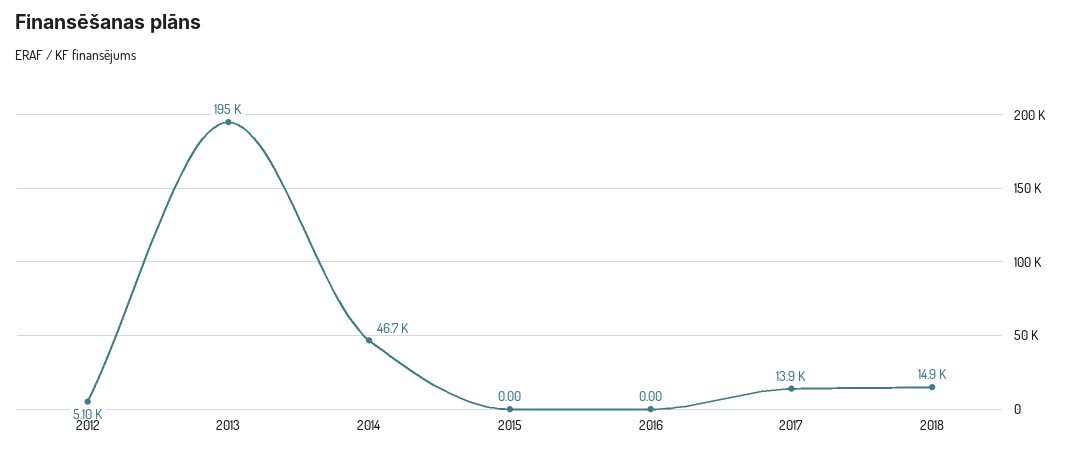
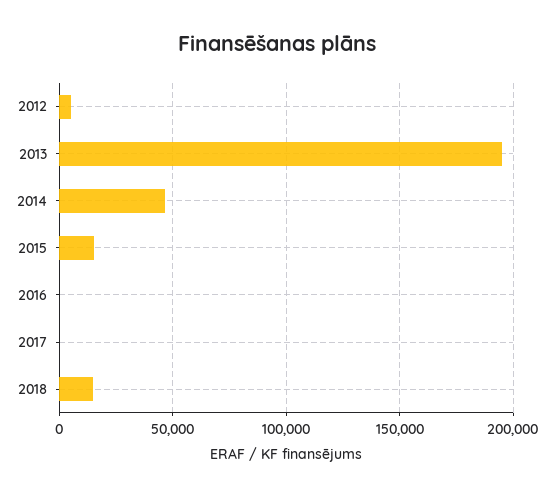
  {
    "2012": 5100,
    "2013": 195000,
    "2014": 46700,
-   "2015": 0,
+   "2015": 15000,
    "2016": 0,
-   "2017": 13900,
+   "2017": 0,
    "2018": 14900
  }

